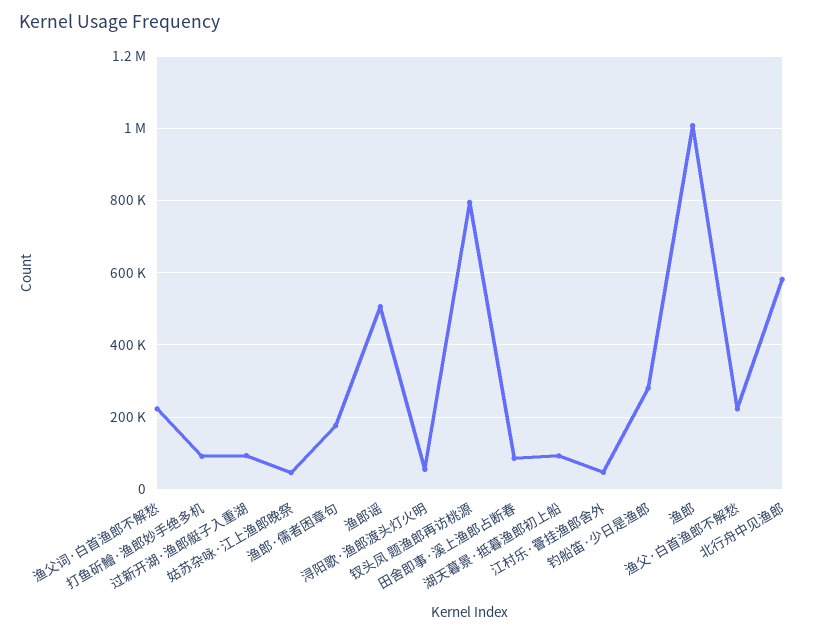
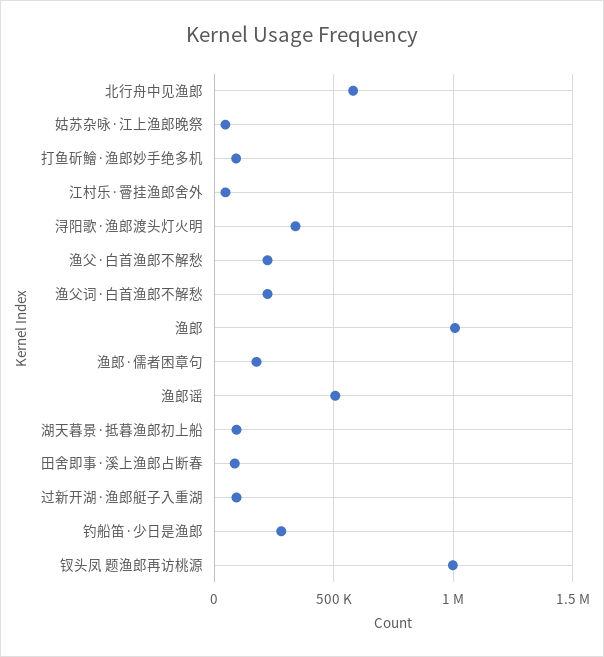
  {
    "渔父词·白首渔郎不解愁": 220000,
    "打鱼斫鱠·渔郎妙手绝多机": 100000,
    "过新开湖·渔郎艇子入重湖": 100000,
    "姑苏杂咏·江上渔郎晚祭": 40000,
    "渔郎·儒者困章句": 180000,
    "渔郎谣": 500000,
-   "浔阳歌·渔郎渡头灯火明": 60000,
+   "浔阳歌·渔郎渡头灯火明": 350000,
-   "钗头凤 题渔郎再访桃源": 800000,
+   "钗头凤 题渔郎再访桃源": 1000000,
    "田舍即事·溪上渔郎占断春": 80000,
    "湖天暮景·抵暮渔郎初上船": 100000,
    "江村乐·罾挂渔郎舍外": 40000,
    "钓船笛·少日是渔郎": 280000,
    "渔郎": 1000000,
    "渔父·白首渔郎不解愁": 220000,
    "北行舟中见渔郎": 580000
  }

